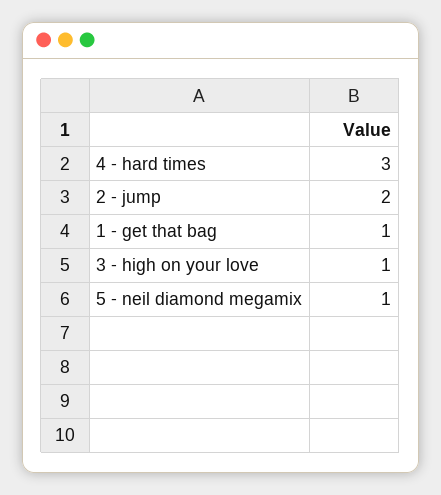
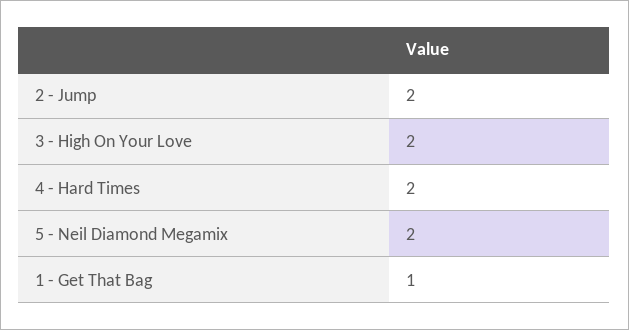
  {
-   "4 - hard times": 3,
+   "4 - hard times": 2,
    "2 - jump": 2,
    "1 - get that bag": 1,
-   "3 - high on your love": 1,
+   "3 - high on your love": 2,
-   "5 - neil diamond megamix": 1
+   "5 - neil diamond megamix": 2
  }

